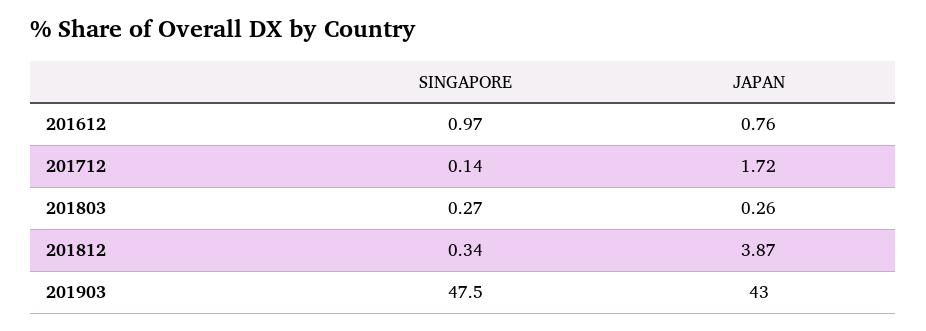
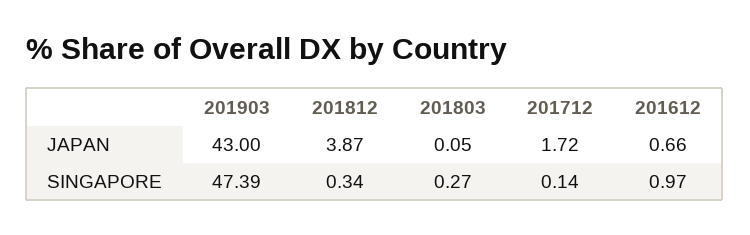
  {
    "SINGAPORE": {
      "201612": 0.97,
      "201712": 0.14,
      "201803": 0.27,
      "201812": 0.34,
-     "201903": 47.5
+     "201903": 47.39
    },
    "JAPAN": {
-     "201612": 0.76,
+     "201612": 0.66,
      "201712": 1.72,
-     "201803": 0.26,
+     "201803": 0.05,
      "201812": 3.87,
      "201903": 43
    }
  }

